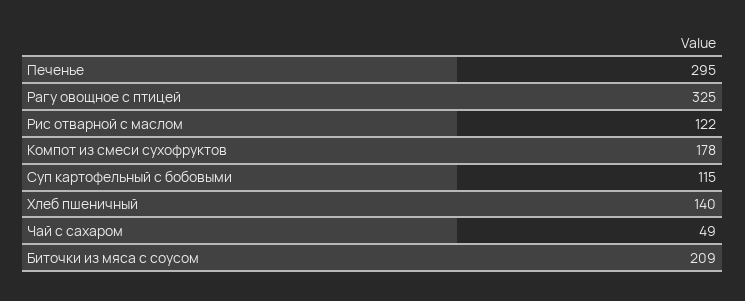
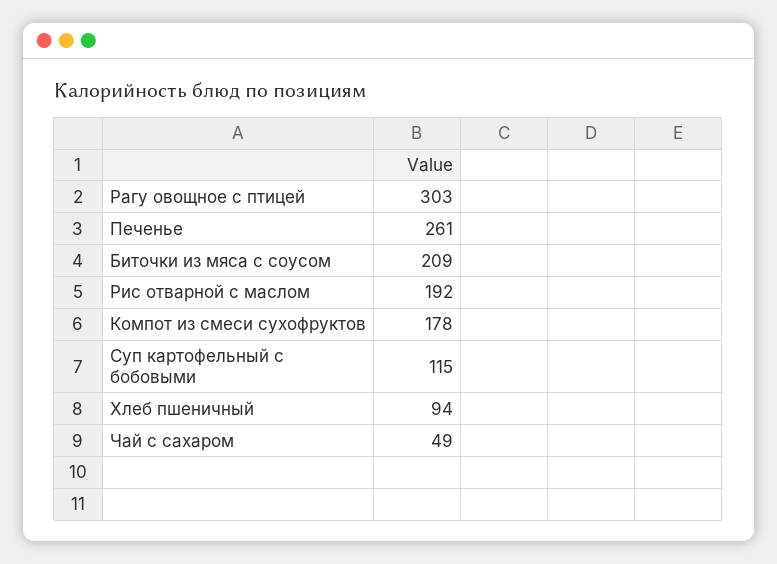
  {
-   "Печенье": 295,
+   "Печенье": 261,
-   "Рагу овощное с птицей": 325,
+   "Рагу овощное с птицей": 303,
-   "Рис отварной с маслом": 122,
+   "Рис отварной с маслом": 192,
    "Компот из смеси сухофруктов": 178,
    "Суп картофельный с бобовыми": 115,
-   "Хлеб пшеничный": 140,
+   "Хлеб пшеничный": 94,
    "Чай с сахаром": 49,
    "Биточки из мяса с соусом": 209
  }

